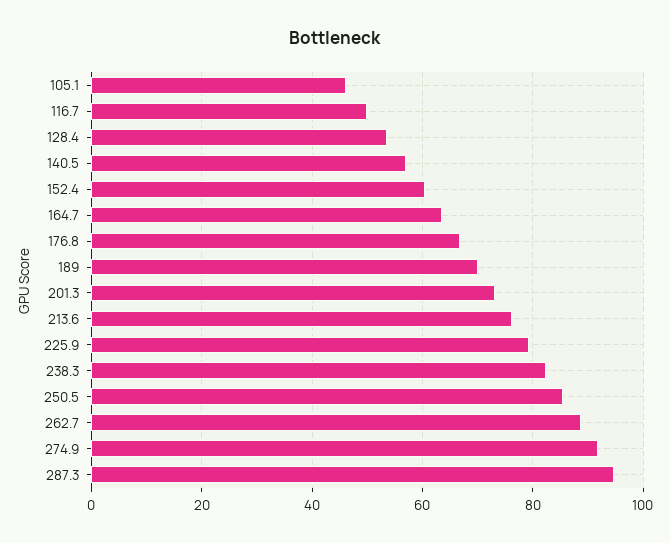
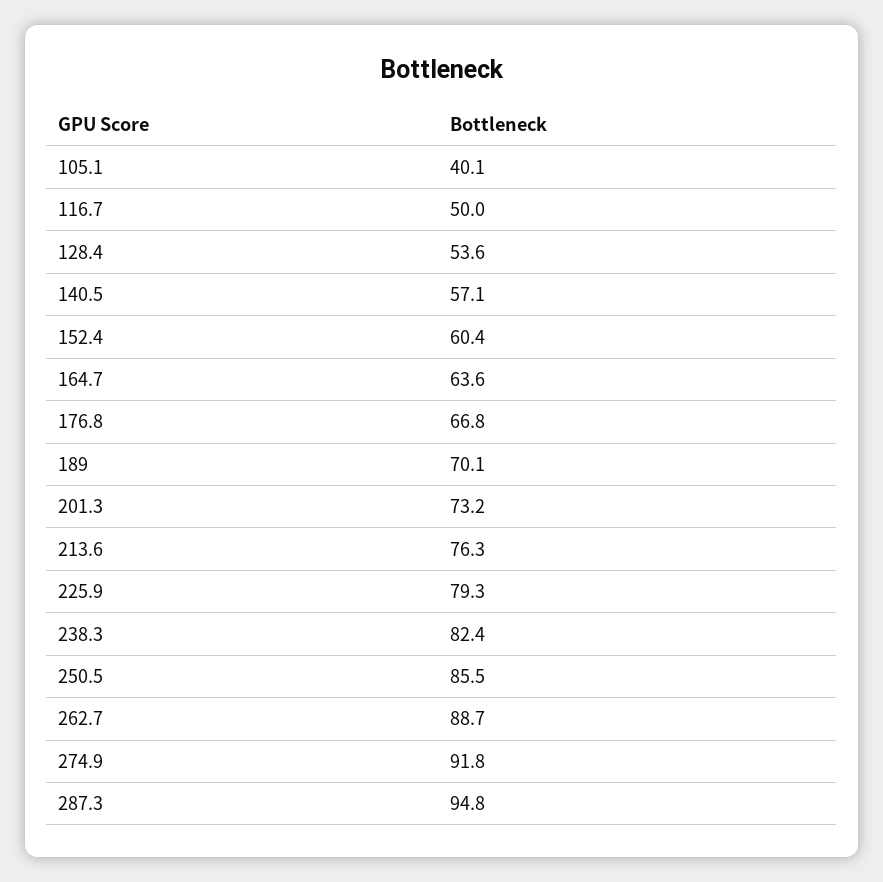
  {
-   "105.1": 46,
+   "105.1": 40.1,
    "116.7": 50,
    "128.4": 53.6,
    "140.5": 57.1,
    "152.4": 60.4,
    "164.7": 63.6,
    "176.8": 66.8,
    "189": 70.1,
    "201.3": 73.2,
    "213.6": 76.3,
    "225.9": 79.3,
    "238.3": 82.4,
    "250.5": 85.5,
    "262.7": 88.7,
    "274.9": 91.8,
    "287.3": 94.8
  }

